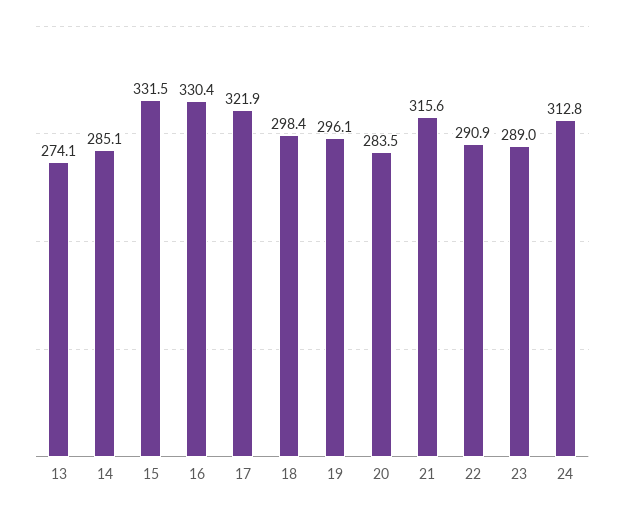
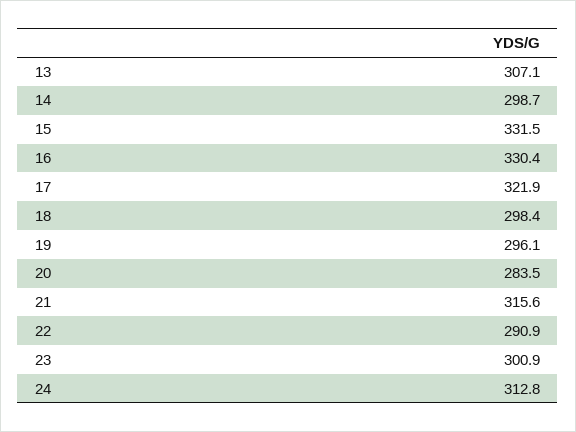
  {
-   "13": 274.1,
+   "13": 307.1,
-   "14": 285.1,
+   "14": 298.7,
    "15": 331.5,
    "16": 330.4,
    "17": 321.9,
    "18": 298.4,
    "19": 296.1,
    "20": 283.5,
    "21": 315.6,
    "22": 290.9,
-   "23": 289,
+   "23": 300.9,
    "24": 312.8
  }

